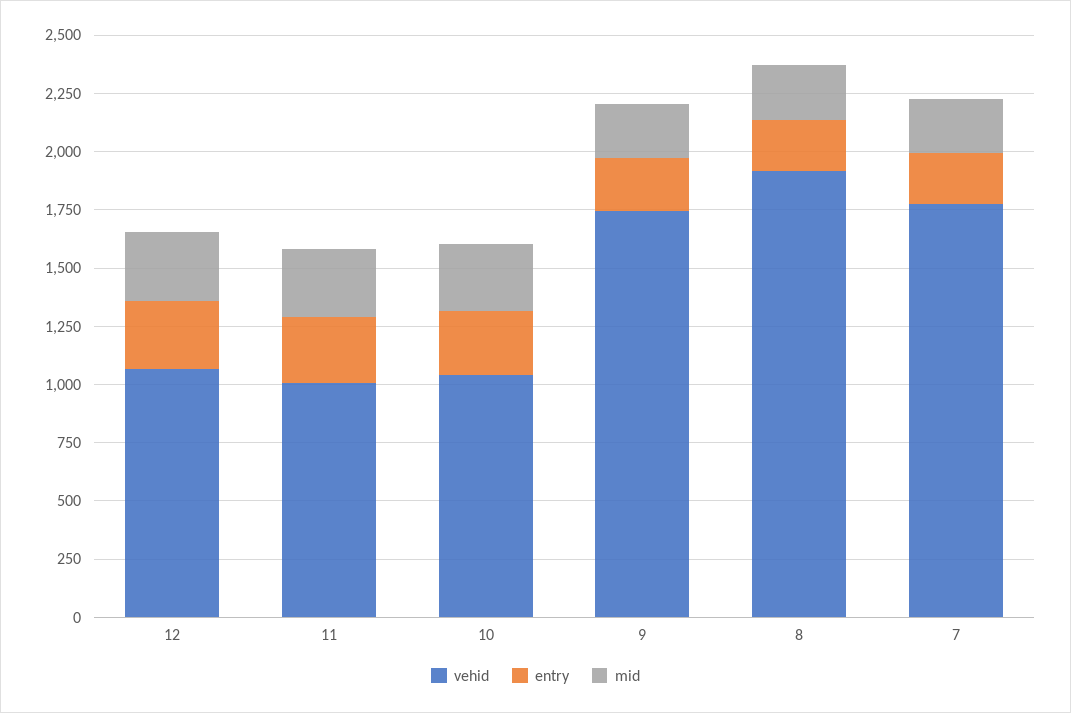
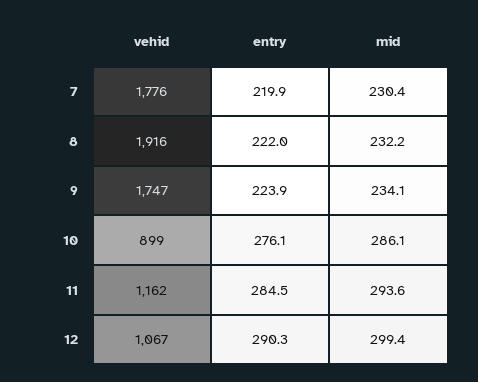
  {
    "vehid": {
      "12": 1067,
-     "11": 1000,
+     "11": 1162,
-     "10": 1050,
+     "10": 899,
      "9": 1747,
      "8": 1916,
      "7": 1776
    },
    "entry": {
      "12": 290.3,
      "11": 284.5,
      "10": 276.1,
      "9": 223.9,
      "8": 222,
      "7": 219.9
    },
    "mid": {
      "12": 299.4,
      "11": 293.6,
      "10": 286.1,
      "9": 234.1,
      "8": 232.2,
      "7": 230.4
    }
  }

